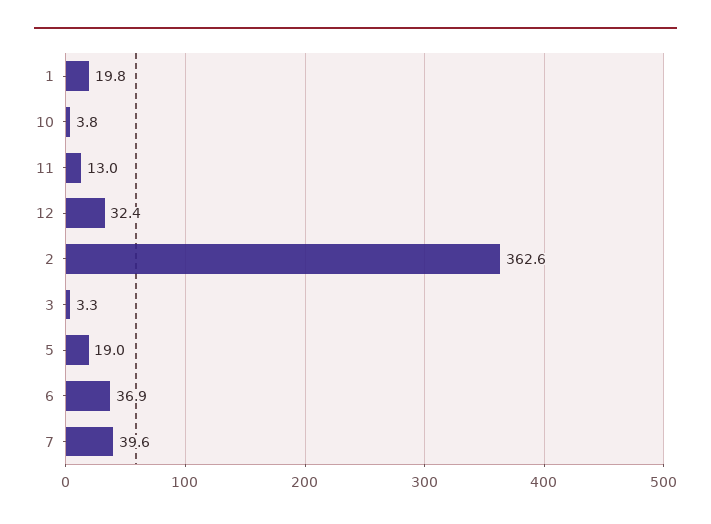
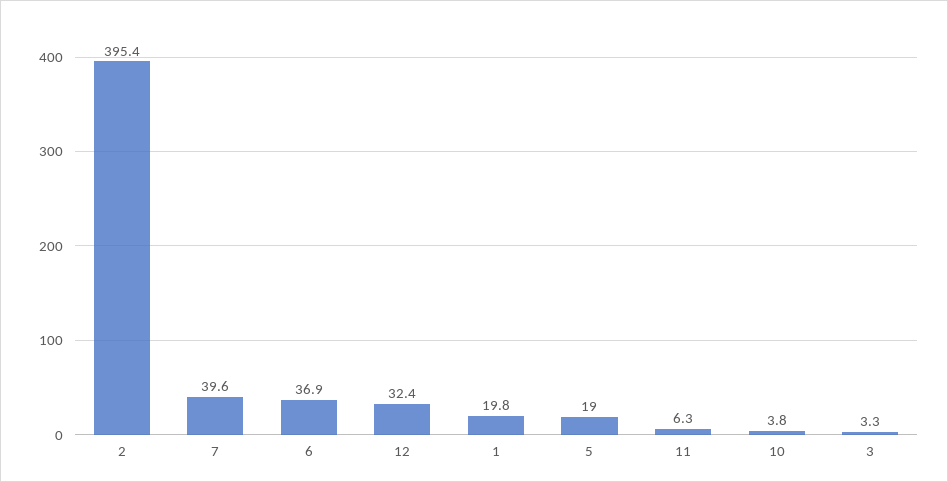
  {
    "1": 19.8,
    "10": 3.8,
-   "11": 13,
+   "11": 6.3,
    "12": 32.4,
-   "2": 362.6,
+   "2": 395.4,
    "3": 3.3,
    "5": 19,
    "6": 36.9,
    "7": 39.6
  }

